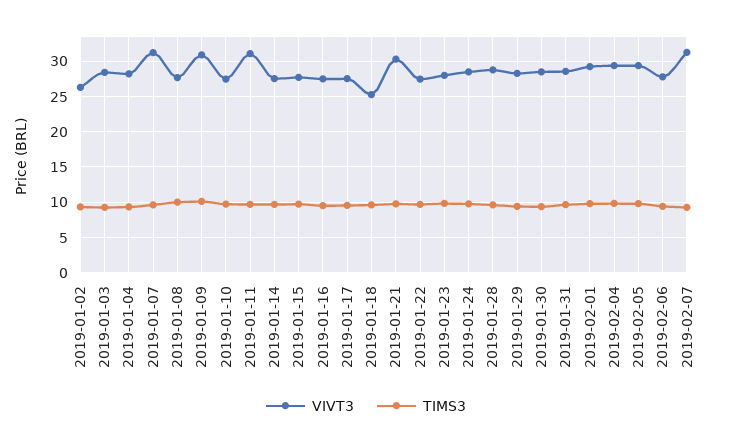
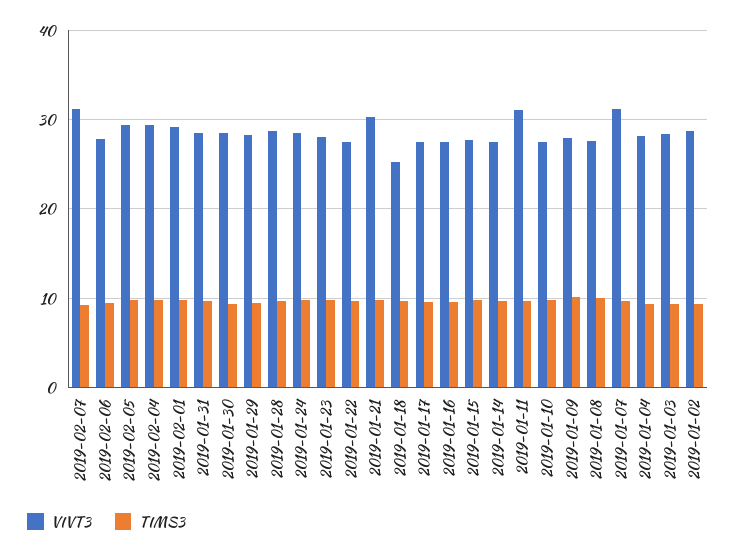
  {
    "VIVT3": {
-     "2019-01-02": 26,
+     "2019-01-02": 29,
      "2019-01-03": 28,
      "2019-01-04": 28,
      "2019-01-07": 31,
      "2019-01-08": 28,
-     "2019-01-09": 31,
+     "2019-01-09": 28,
      "2019-01-10": 27,
      "2019-01-11": 31,
      "2019-01-14": 28,
      "2019-01-15": 28,
      "2019-01-16": 27,
      "2019-01-17": 28,
      "2019-01-18": 25,
      "2019-01-21": 30,
      "2019-01-22": 27,
      "2019-01-23": 28,
      "2019-01-24": 28,
      "2019-01-28": 29,
      "2019-01-29": 28,
      "2019-01-30": 28,
      "2019-01-31": 29,
      "2019-02-01": 29,
      "2019-02-04": 29,
      "2019-02-05": 29,
      "2019-02-06": 28,
      "2019-02-07": 31
    },
    "TIMS3": {
      "2019-01-02": 9,
      "2019-01-03": 9,
      "2019-01-04": 9,
      "2019-01-07": 10,
      "2019-01-08": 10,
      "2019-01-09": 10,
      "2019-01-10": 10,
      "2019-01-11": 10,
      "2019-01-14": 10,
      "2019-01-15": 10,
      "2019-01-16": 10,
      "2019-01-17": 10,
      "2019-01-18": 10,
      "2019-01-21": 10,
      "2019-01-22": 10,
      "2019-01-23": 10,
      "2019-01-24": 10,
      "2019-01-28": 10,
      "2019-01-29": 9,
      "2019-01-30": 9,
      "2019-01-31": 10,
      "2019-02-01": 10,
      "2019-02-04": 10,
      "2019-02-05": 10,
      "2019-02-06": 9,
      "2019-02-07": 9
    }
  }

